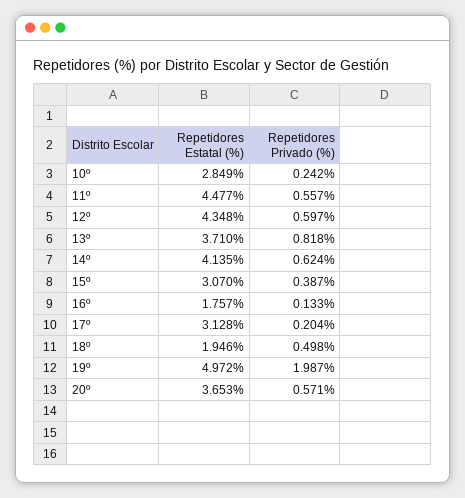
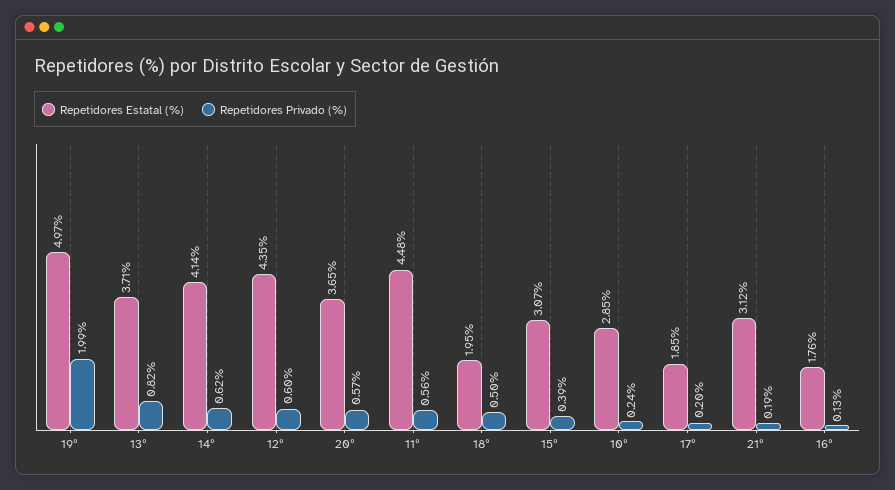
  {
    "Repetidores Estatal (%)": {
      "10º": 2.849,
      "11º": 4.477,
      "12º": 4.348,
      "13º": 3.71,
      "14º": 4.135,
      "15º": 3.07,
      "16º": 1.757,
-     "17º": 3.128,
+     "17º": 1.85,
      "18º": 1.946,
      "19º": 4.972,
-     "20º": 3.653
+     "20º": 3.653,
+     "21º": 3.12
    },
    "Repetidores Privado (%)": {
      "10º": 0.242,
      "11º": 0.557,
      "12º": 0.597,
      "13º": 0.818,
      "14º": 0.624,
      "15º": 0.387,
      "16º": 0.133,
      "17º": 0.204,
      "18º": 0.498,
      "19º": 1.987,
-     "20º": 0.571
+     "20º": 0.571,
+     "21º": 0.19
    }
  }

